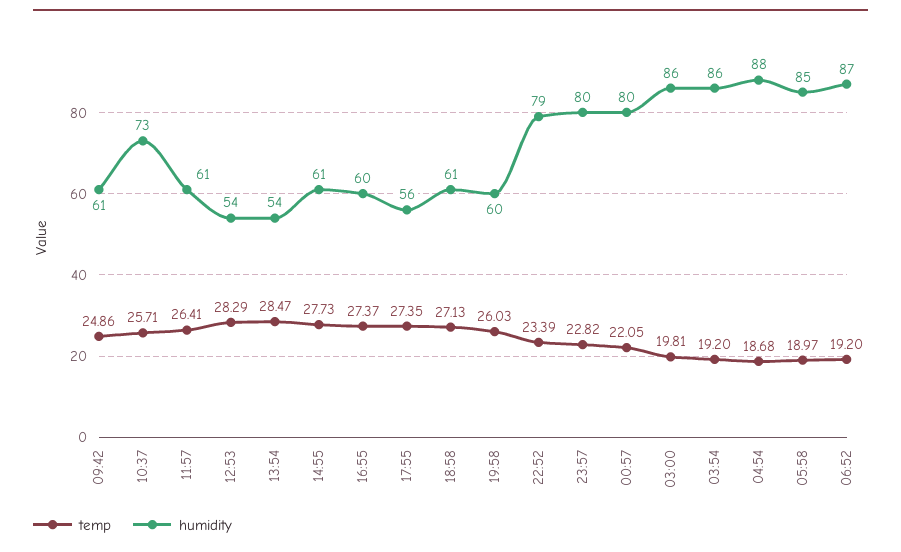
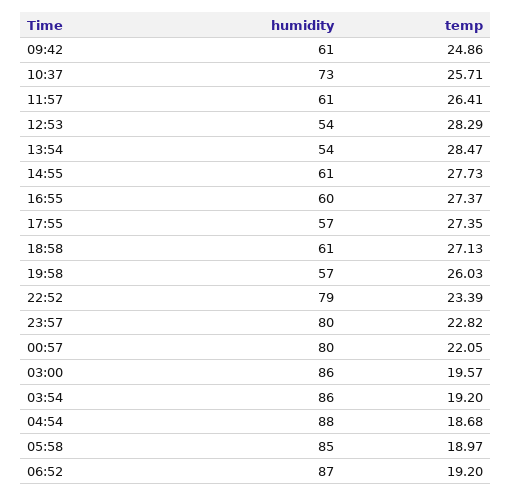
  {
    "temp": {
      "09:42": 24.86,
      "10:37": 25.71,
      "11:57": 26.41,
      "12:53": 28.29,
      "13:54": 28.47,
      "14:55": 27.73,
      "16:55": 27.37,
      "17:55": 27.35,
      "18:58": 27.13,
      "19:58": 26.03,
      "22:52": 23.39,
      "23:57": 22.82,
      "00:57": 22.05,
-     "03:00": 19.81,
+     "03:00": 19.57,
      "03:54": 19.2,
      "04:54": 18.68,
      "05:58": 18.97,
      "06:52": 19.2
    },
    "humidity": {
      "09:42": 61,
      "10:37": 73,
      "11:57": 61,
      "12:53": 54,
      "13:54": 54,
      "14:55": 61,
      "16:55": 60,
-     "17:55": 56,
+     "17:55": 57,
      "18:58": 61,
-     "19:58": 60,
+     "19:58": 57,
      "22:52": 79,
      "23:57": 80,
      "00:57": 80,
      "03:00": 86,
      "03:54": 86,
      "04:54": 88,
      "05:58": 85,
      "06:52": 87
    }
  }

